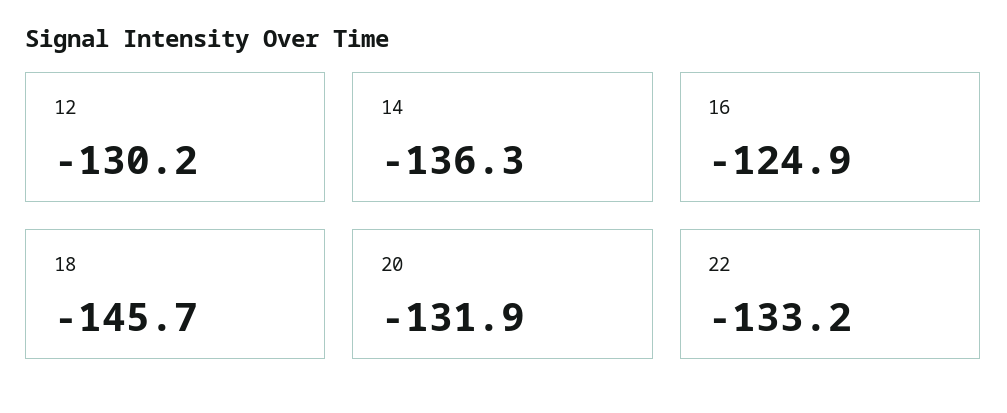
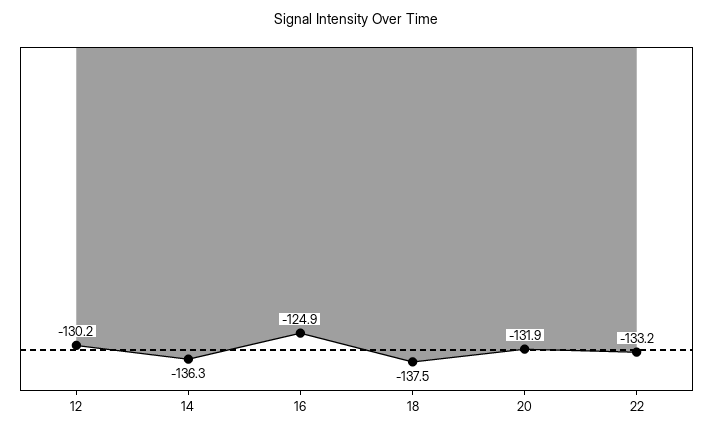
  {
    "12": -130.2,
    "14": -136.3,
    "16": -124.9,
-   "18": -145.7,
+   "18": -137.5,
    "20": -131.9,
    "22": -133.2
  }

